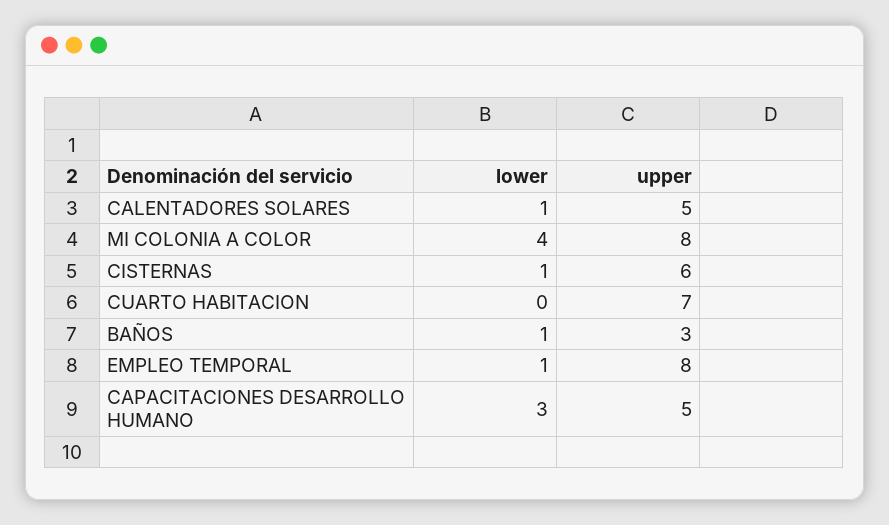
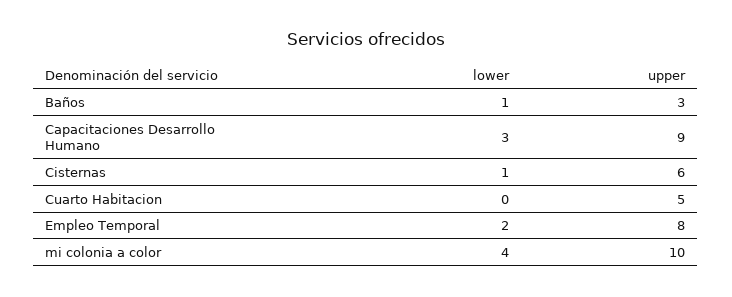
  {
    "lower": {
-     "CALENTADORES SOLARES": 1,
      "MI COLONIA A COLOR": 4,
      "CISTERNAS": 1,
      "CUARTO HABITACION": 0,
      "BAÑOS": 1,
-     "EMPLEO TEMPORAL": 1,
+     "EMPLEO TEMPORAL": 2,
      "CAPACITACIONES DESARROLLO HUMANO": 3
    },
    "upper": {
-     "CALENTADORES SOLARES": 5,
-     "MI COLONIA A COLOR": 8,
+     "MI COLONIA A COLOR": 10,
      "CISTERNAS": 6,
-     "CUARTO HABITACION": 7,
+     "CUARTO HABITACION": 5,
      "BAÑOS": 3,
      "EMPLEO TEMPORAL": 8,
-     "CAPACITACIONES DESARROLLO HUMANO": 5
+     "CAPACITACIONES DESARROLLO HUMANO": 9
    }
  }

